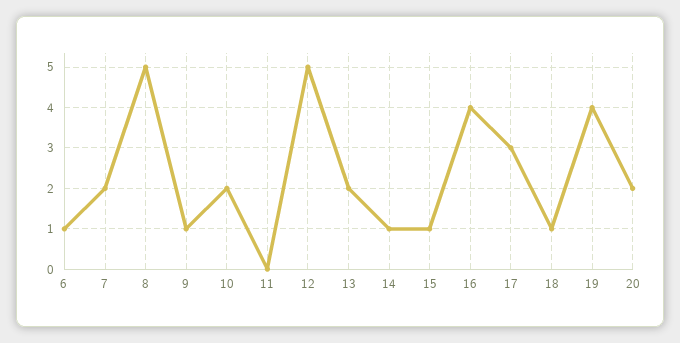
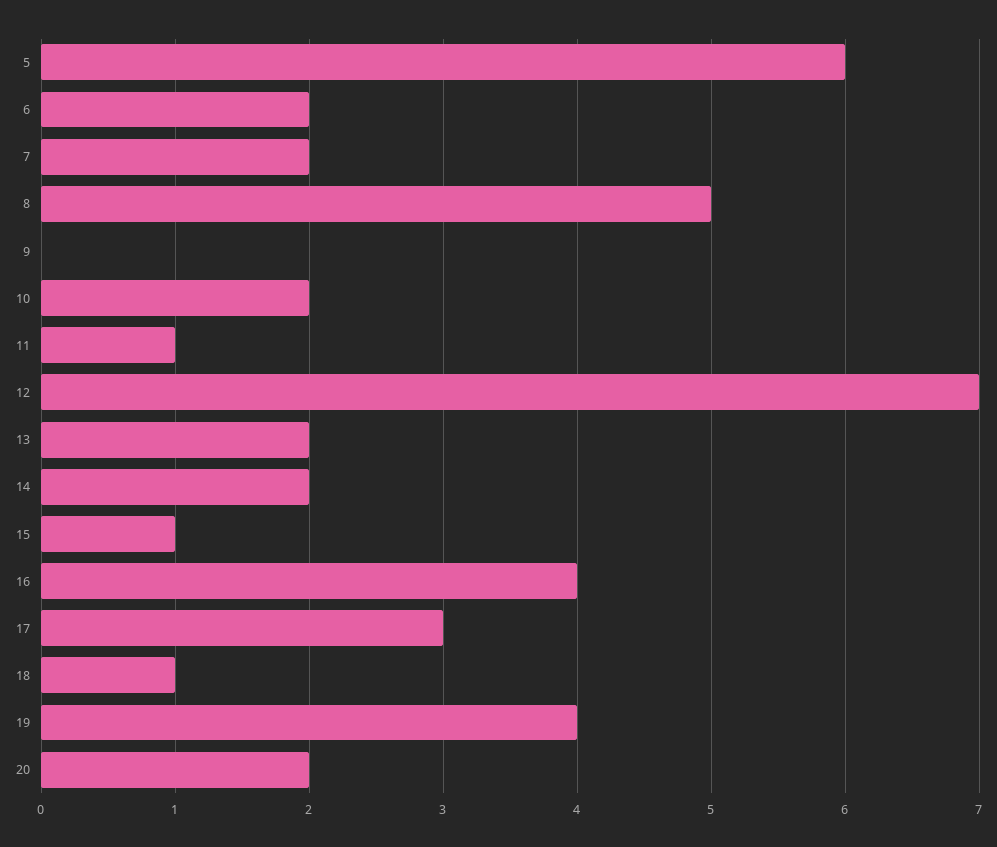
  {
-   "6": 1,
+   "6": 2,
    "7": 2,
    "8": 5,
-   "9": 1,
+   "9": 0,
    "10": 2,
-   "11": 0,
+   "11": 1,
-   "12": 5,
+   "12": 7,
    "13": 2,
-   "14": 1,
+   "14": 2,
    "15": 1,
    "16": 4,
    "17": 3,
    "18": 1,
    "19": 4,
-   "20": 2
+   "20": 2,
+   "5": 6
  }

